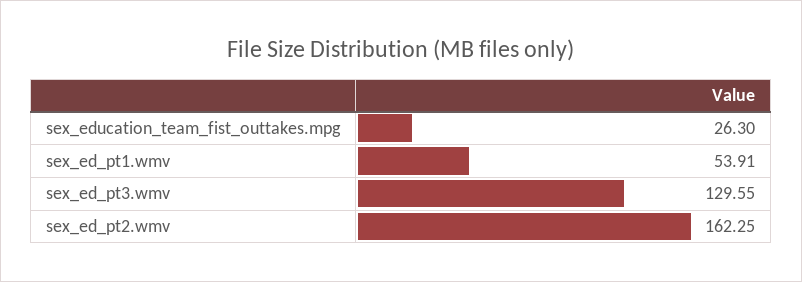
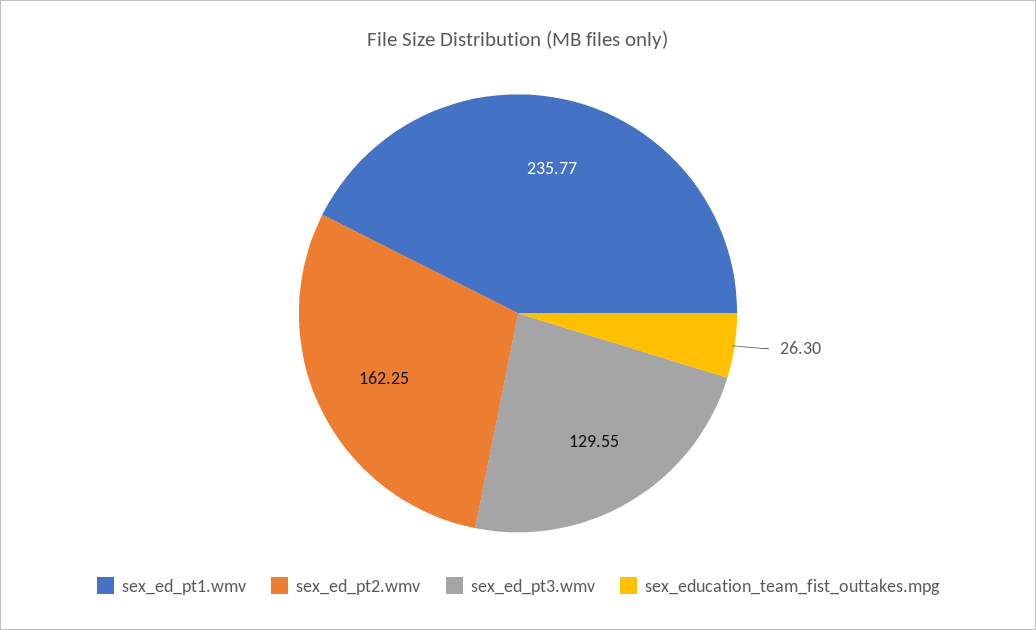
  {
    "sex_education_team_fist_outtakes.mpg": 26.3,
-   "sex_ed_pt1.wmv": 53.91,
+   "sex_ed_pt1.wmv": 235.77,
    "sex_ed_pt3.wmv": 129.55,
    "sex_ed_pt2.wmv": 162.25
  }

